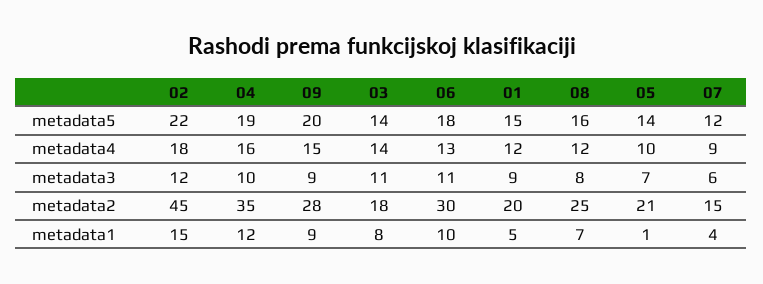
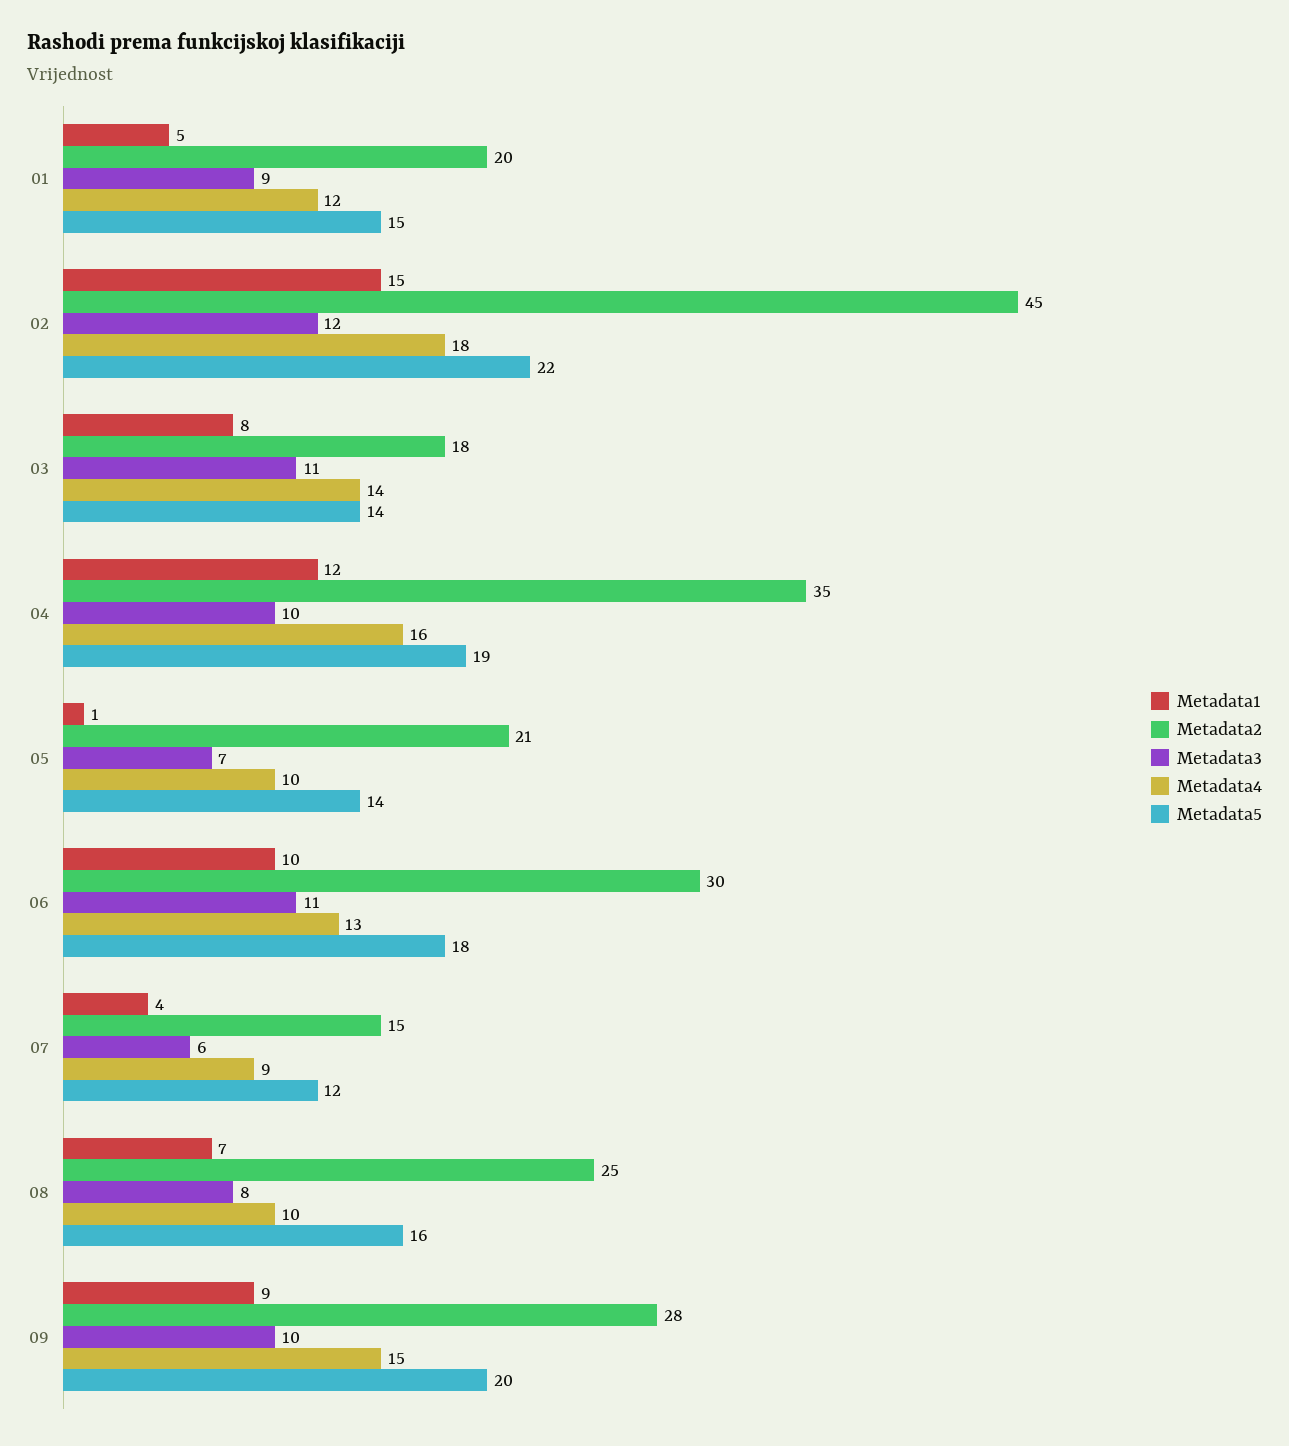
  {
    "metadata5": {
      "02": 22,
      "04": 19,
      "09": 20,
      "03": 14,
      "06": 18,
      "01": 15,
      "08": 16,
      "05": 14,
      "07": 12
    },
    "metadata4": {
      "02": 18,
      "04": 16,
      "09": 15,
      "03": 14,
      "06": 13,
      "01": 12,
-     "08": 12,
+     "08": 10,
      "05": 10,
      "07": 9
    },
    "metadata3": {
      "02": 12,
      "04": 10,
-     "09": 9,
+     "09": 10,
      "03": 11,
      "06": 11,
      "01": 9,
      "08": 8,
      "05": 7,
      "07": 6
    },
    "metadata2": {
      "02": 45,
      "04": 35,
      "09": 28,
      "03": 18,
      "06": 30,
      "01": 20,
      "08": 25,
      "05": 21,
      "07": 15
    },
    "metadata1": {
      "02": 15,
      "04": 12,
      "09": 9,
      "03": 8,
      "06": 10,
      "01": 5,
      "08": 7,
      "05": 1,
      "07": 4
    }
  }

